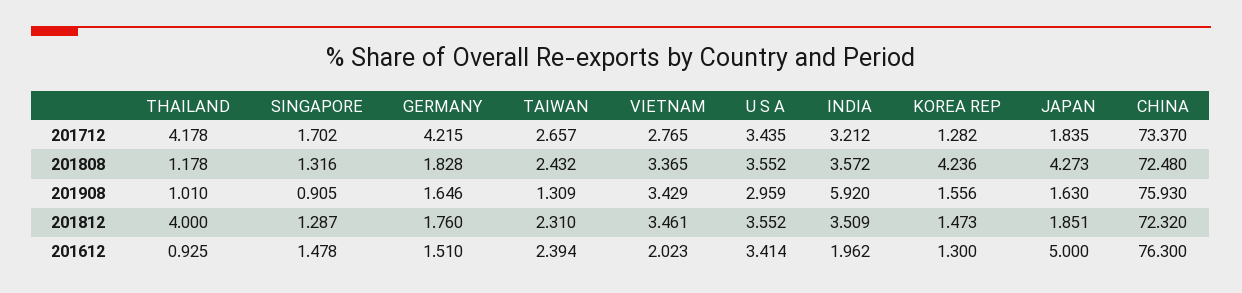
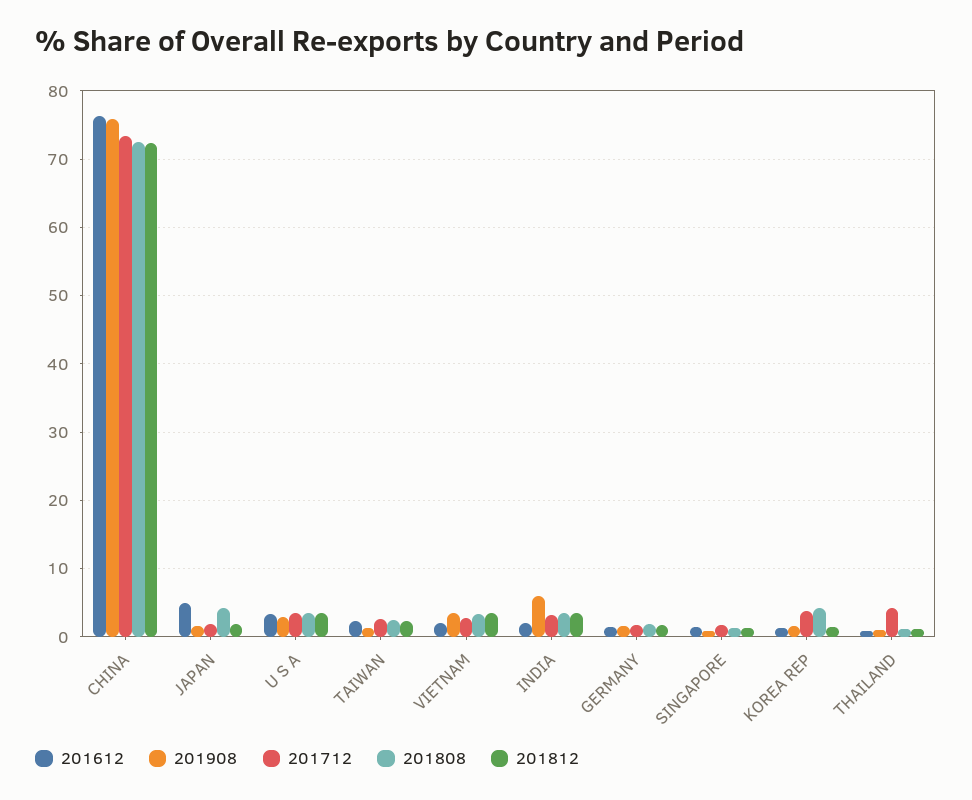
  {
    "201712": {
      "THAILAND": 4.178,
      "SINGAPORE": 1.702,
-     "GERMANY": 4.215,
+     "GERMANY": 2,
      "TAIWAN": 2.657,
      "VIETNAM": 2.765,
      "U S A": 3.435,
      "INDIA": 3.212,
-     "KOREA REP": 1.282,
+     "KOREA REP": 4,
      "JAPAN": 1.835,
      "CHINA": 73.37
    },
    "201808": {
      "THAILAND": 1.178,
      "SINGAPORE": 1.316,
      "GERMANY": 1.828,
      "TAIWAN": 2.432,
      "VIETNAM": 3.365,
      "U S A": 3.552,
      "INDIA": 3.572,
      "KOREA REP": 4.236,
      "JAPAN": 4.273,
      "CHINA": 72.48
    },
    "201908": {
      "THAILAND": 1.01,
      "SINGAPORE": 0.905,
      "GERMANY": 1.646,
      "TAIWAN": 1.309,
      "VIETNAM": 3.429,
      "U S A": 2.959,
      "INDIA": 5.92,
      "KOREA REP": 1.556,
      "JAPAN": 1.63,
      "CHINA": 75.93
    },
    "201812": {
-     "THAILAND": 4,
+     "THAILAND": 1,
      "SINGAPORE": 1.287,
      "GERMANY": 1.76,
      "TAIWAN": 2.31,
      "VIETNAM": 3.461,
      "U S A": 3.552,
      "INDIA": 3.509,
      "KOREA REP": 1.473,
      "JAPAN": 1.851,
      "CHINA": 72.32
    },
    "201612": {
      "THAILAND": 0.925,
      "SINGAPORE": 1.478,
      "GERMANY": 1.51,
      "TAIWAN": 2.394,
      "VIETNAM": 2.023,
      "U S A": 3.414,
      "INDIA": 1.962,
      "KOREA REP": 1.3,
      "JAPAN": 5,
      "CHINA": 76.3
    }
  }

